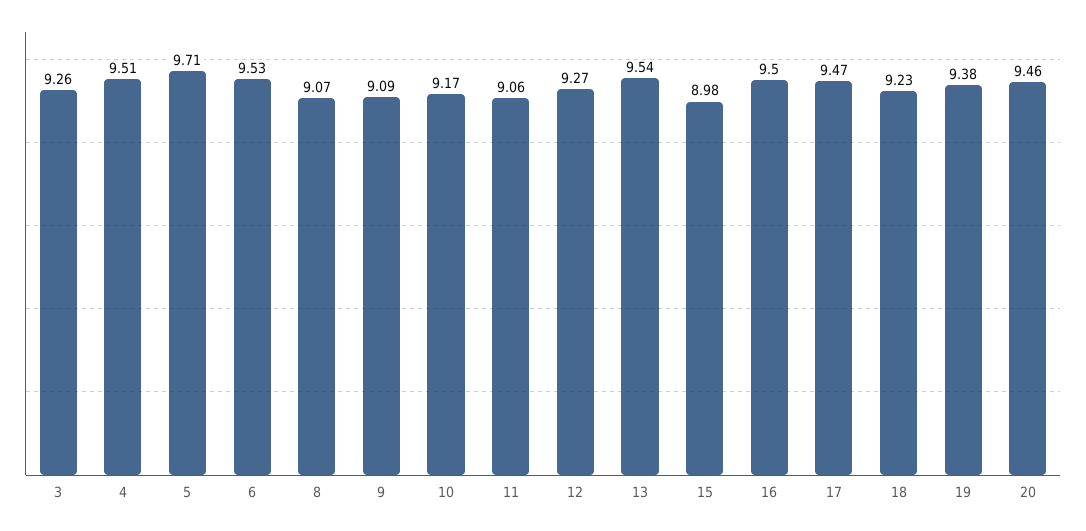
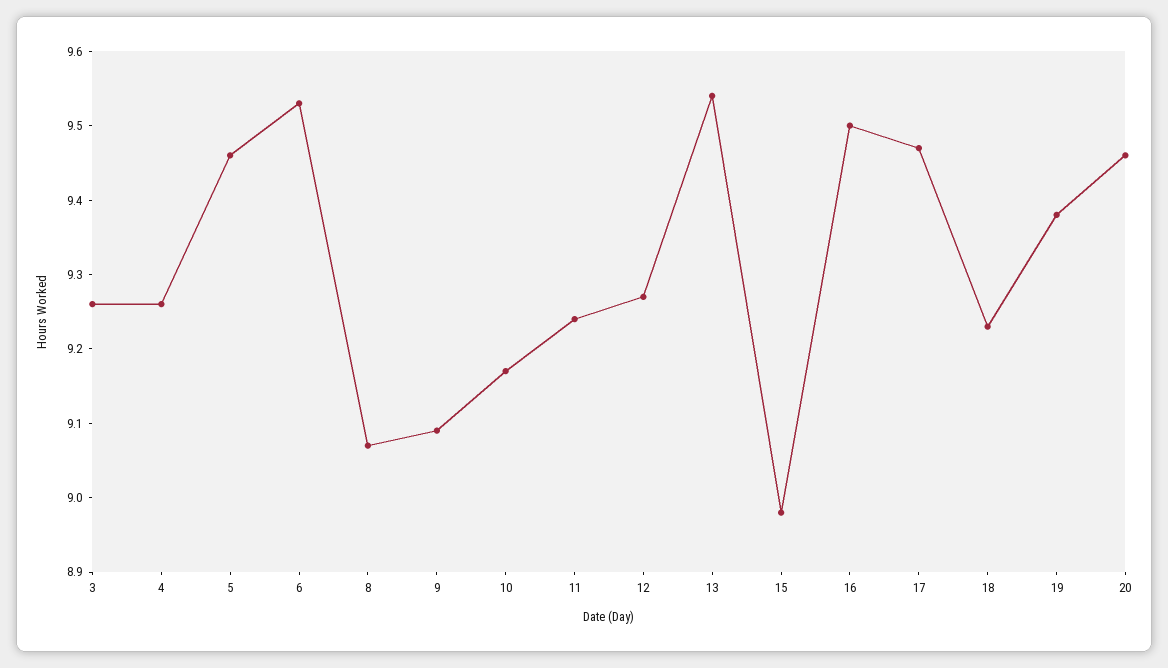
  {
    "3": 9.26,
-   "4": 9.51,
+   "4": 9.25,
-   "5": 9.71,
+   "5": 9.45,
    "6": 9.53,
    "8": 9.07,
    "9": 9.09,
    "10": 9.17,
-   "11": 9.06,
+   "11": 9.25,
    "12": 9.27,
    "13": 9.54,
    "15": 8.98,
    "16": 9.5,
    "17": 9.47,
    "18": 9.23,
    "19": 9.38,
    "20": 9.46
  }

